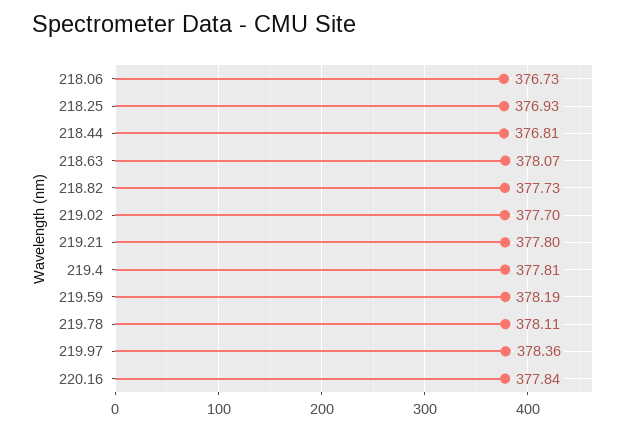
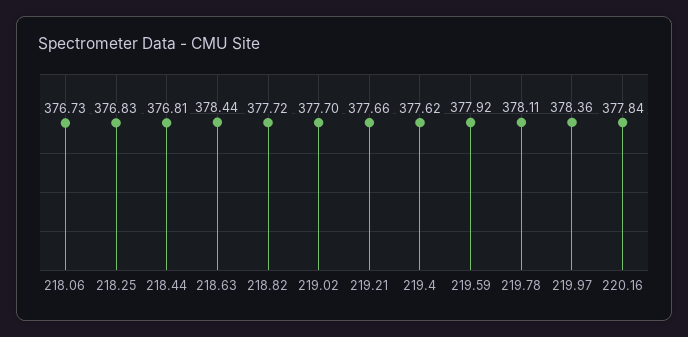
  {
    "218.06": 376.73,
-   "218.25": 376.93,
+   "218.25": 376.83,
    "218.44": 376.81,
-   "218.63": 378.07,
+   "218.63": 378.44,
-   "218.82": 377.73,
+   "218.82": 377.72,
    "219.02": 377.7,
-   "219.21": 377.8,
+   "219.21": 377.66,
-   "219.4": 377.81,
+   "219.4": 377.62,
-   "219.59": 378.19,
+   "219.59": 377.92,
    "219.78": 378.11,
    "219.97": 378.36,
    "220.16": 377.84
  }

